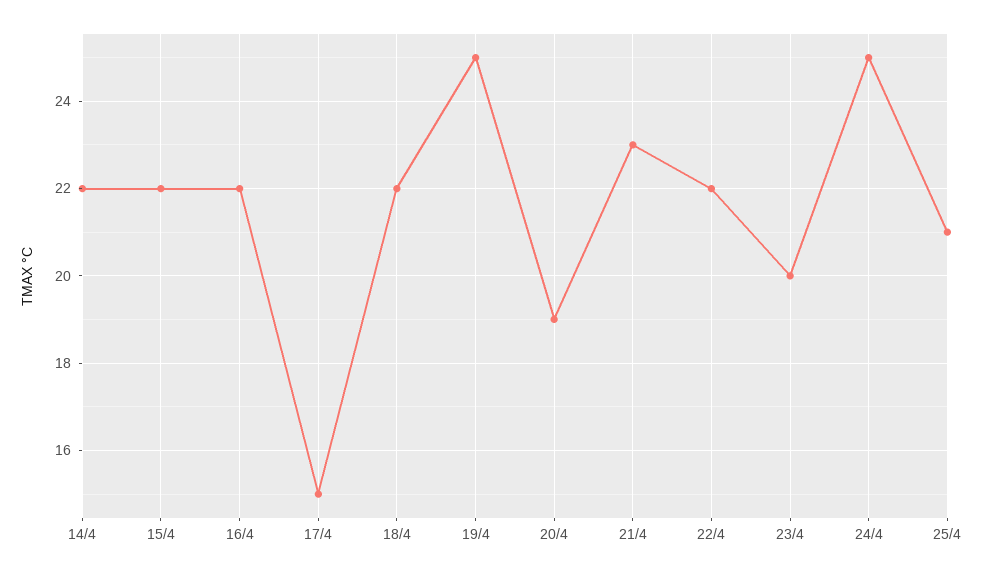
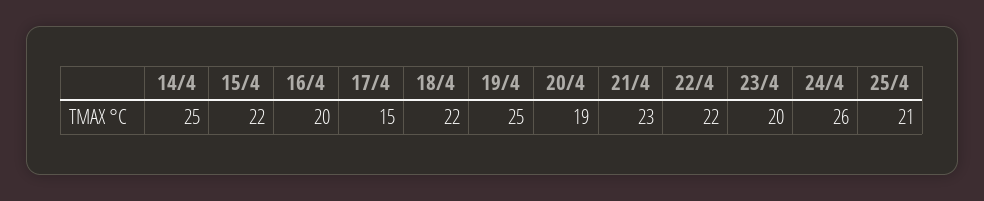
  {
-   "14/4": 22,
+   "14/4": 25,
    "15/4": 22,
-   "16/4": 22,
+   "16/4": 20,
    "17/4": 15,
    "18/4": 22,
    "19/4": 25,
    "20/4": 19,
    "21/4": 23,
    "22/4": 22,
    "23/4": 20,
-   "24/4": 25,
+   "24/4": 26,
    "25/4": 21
  }

